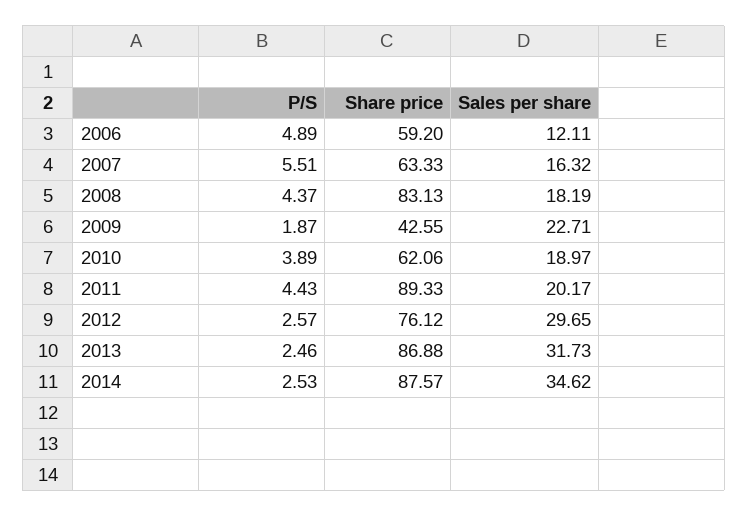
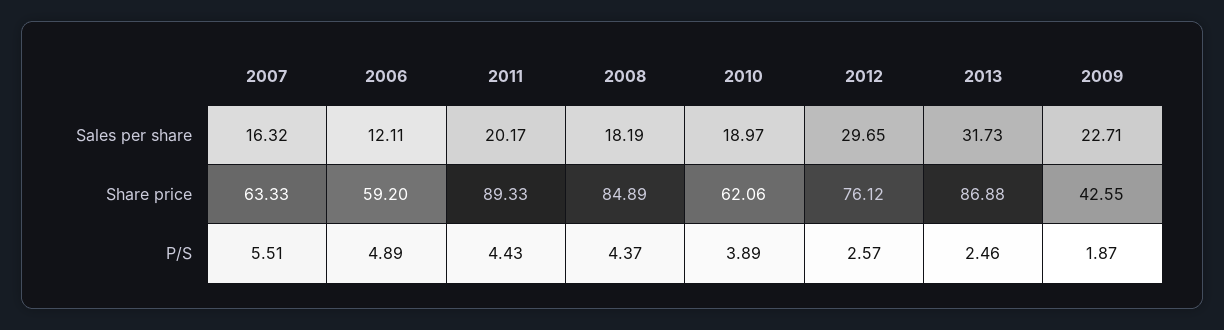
  {
    "P/S": {
      "2006": 4.89,
      "2007": 5.51,
      "2008": 4.37,
      "2009": 1.87,
      "2010": 3.89,
      "2011": 4.43,
      "2012": 2.57,
-     "2013": 2.46,
+     "2013": 2.46
-     "2014": 2.53
    },
    "Share price": {
      "2006": 59.2,
      "2007": 63.33,
-     "2008": 83.13,
+     "2008": 84.89,
      "2009": 42.55,
      "2010": 62.06,
      "2011": 89.33,
      "2012": 76.12,
-     "2013": 86.88,
+     "2013": 86.88
-     "2014": 87.57
    },
    "Sales per share": {
      "2006": 12.11,
      "2007": 16.32,
      "2008": 18.19,
      "2009": 22.71,
      "2010": 18.97,
      "2011": 20.17,
      "2012": 29.65,
-     "2013": 31.73,
+     "2013": 31.73
-     "2014": 34.62
    }
  }

